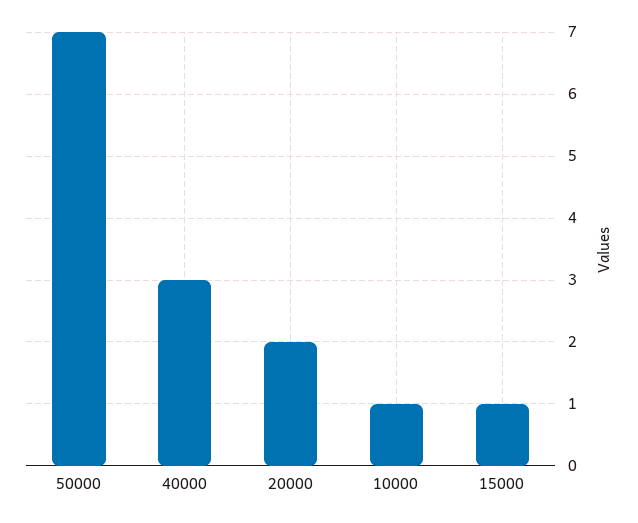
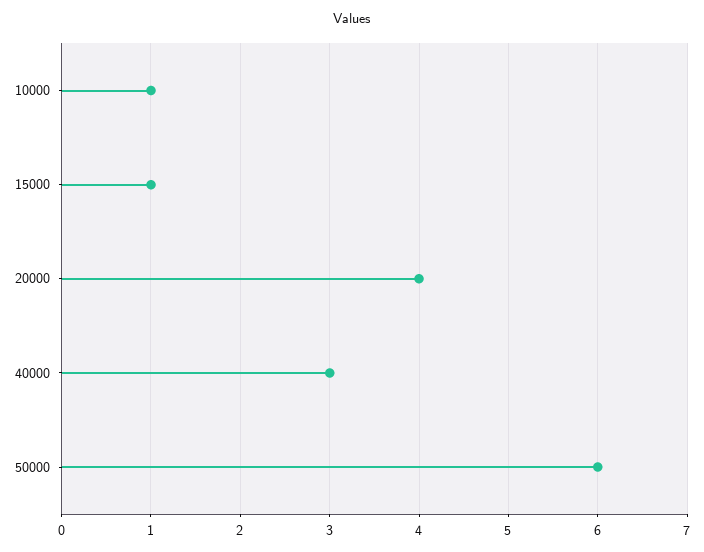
  {
-   "50000": 7,
+   "50000": 6,
    "40000": 3,
-   "20000": 2,
+   "20000": 4,
    "10000": 1,
    "15000": 1
  }

